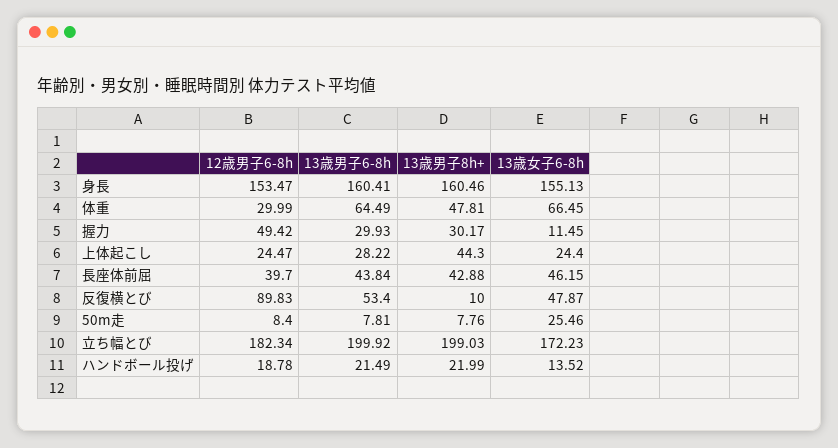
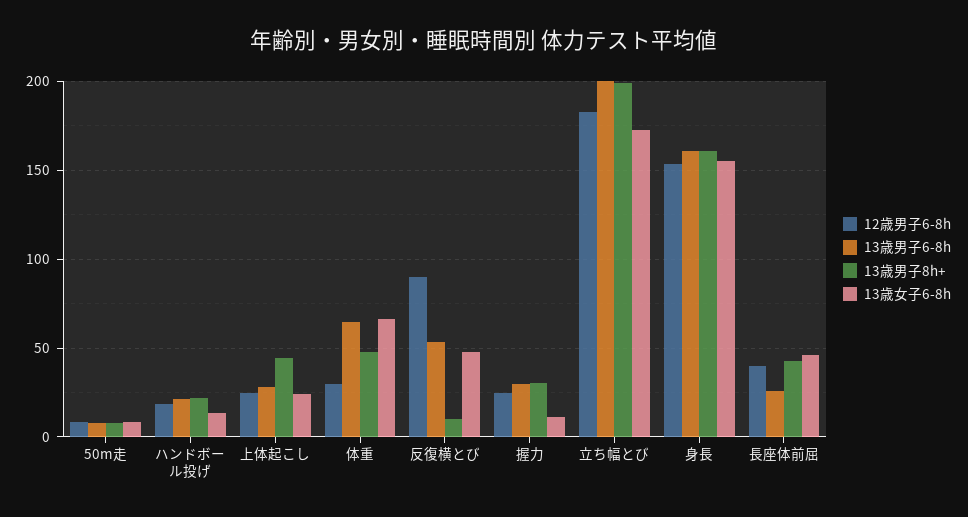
  {
    "12歳男子6-8h": {
      "身長": 153.47,
      "体重": 29.99,
-     "握力": 49.42,
+     "握力": 25,
      "上体起こし": 24.47,
      "長座体前屈": 39.7,
      "反復横とび": 89.83,
      "50m走": 8.4,
      "立ち幅とび": 182.34,
      "ハンドボール投げ": 18.78
    },
    "13歳男子6-8h": {
      "身長": 160.41,
      "体重": 64.49,
      "握力": 29.93,
      "上体起こし": 28.22,
-     "長座体前屈": 43.84,
+     "長座体前屈": 25,
      "反復横とび": 53.4,
      "50m走": 7.81,
      "立ち幅とび": 199.92,
      "ハンドボール投げ": 21.49
    },
    "13歳男子8h+": {
      "身長": 160.46,
      "体重": 47.81,
      "握力": 30.17,
      "上体起こし": 44.3,
      "長座体前屈": 42.88,
      "反復横とび": 10,
      "50m走": 7.76,
      "立ち幅とび": 199.03,
      "ハンドボール投げ": 21.99
    },
    "13歳女子6-8h": {
      "身長": 155.13,
      "体重": 66.45,
      "握力": 11.45,
      "上体起こし": 24.4,
      "長座体前屈": 46.15,
      "反復横とび": 47.87,
-     "50m走": 25.46,
+     "50m走": 10,
      "立ち幅とび": 172.23,
      "ハンドボール投げ": 13.52
    }
  }

